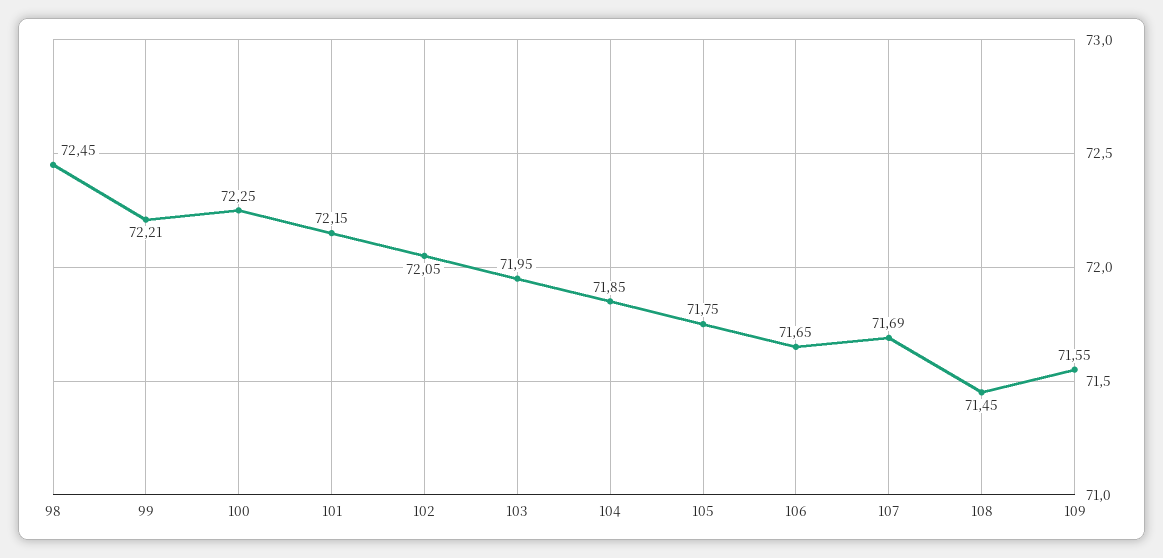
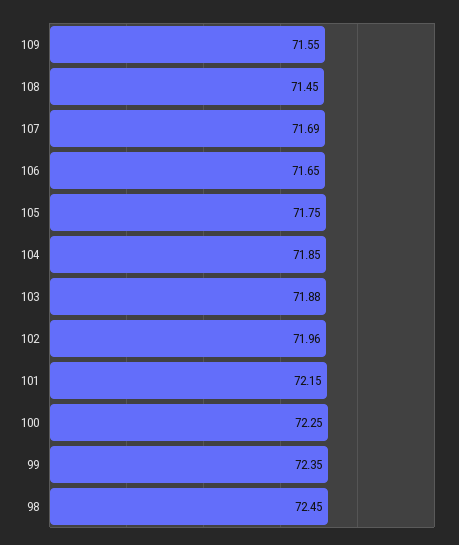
  {
    "98": 72.45,
-   "99": 72.21,
+   "99": 72.35,
    "100": 72.25,
    "101": 72.15,
-   "102": 72.05,
+   "102": 71.96,
-   "103": 71.95,
+   "103": 71.88,
    "104": 71.85,
    "105": 71.75,
    "106": 71.65,
    "107": 71.69,
    "108": 71.45,
    "109": 71.55
  }

